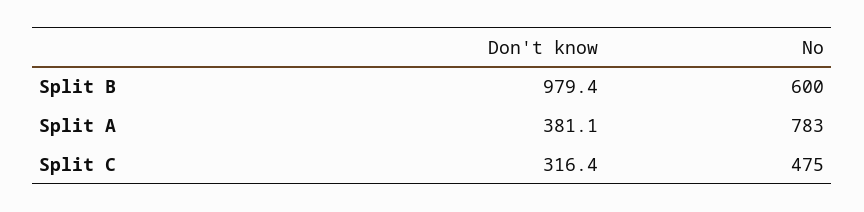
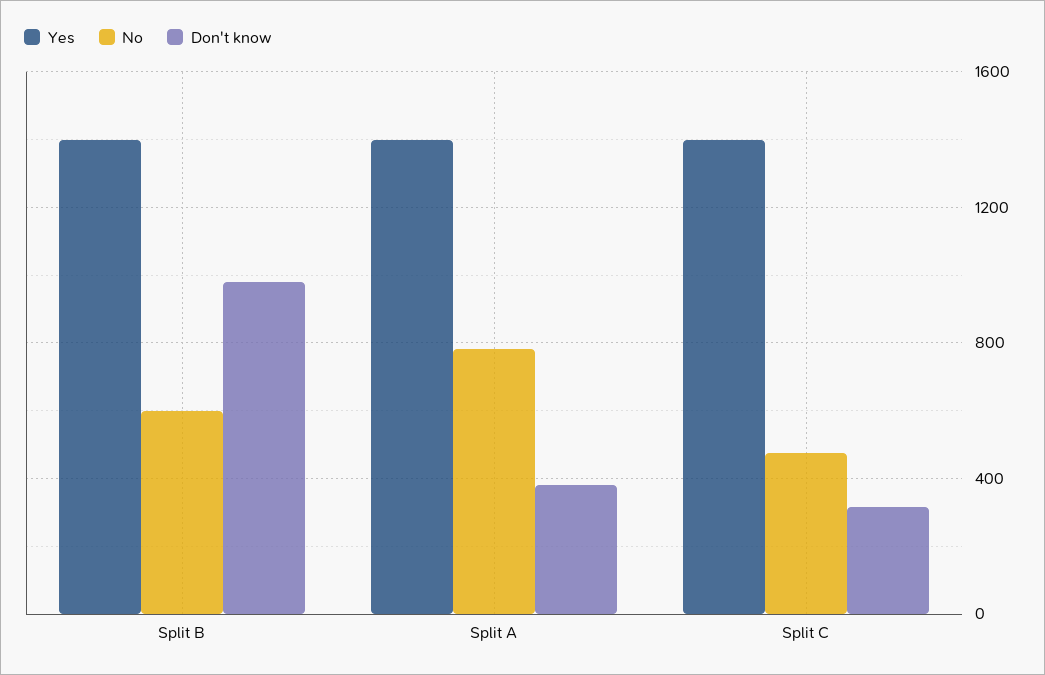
  {
    "Don't know": {
      "Split B": 979.4,
      "Split A": 381.1,
      "Split C": 316.4
    },
    "No": {
      "Split B": 600,
      "Split A": 783,
      "Split C": 475
-   }
+   },
+   "Yes": {
+     "Split B": 1400,
+     "Split A": 1400,
+     "Split C": 1400
+   }
  }

